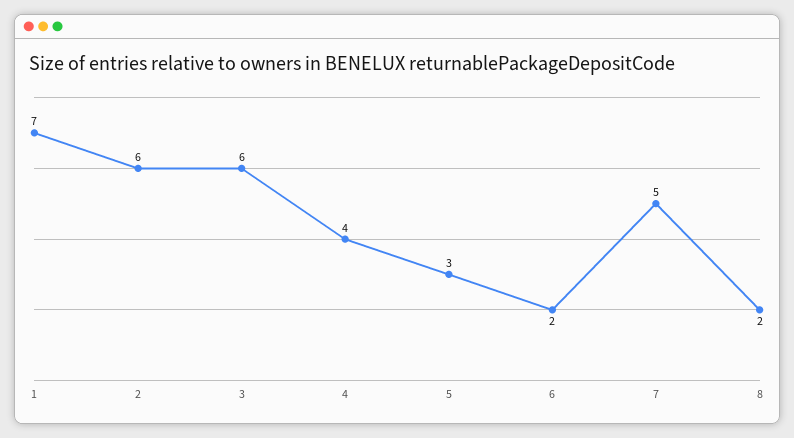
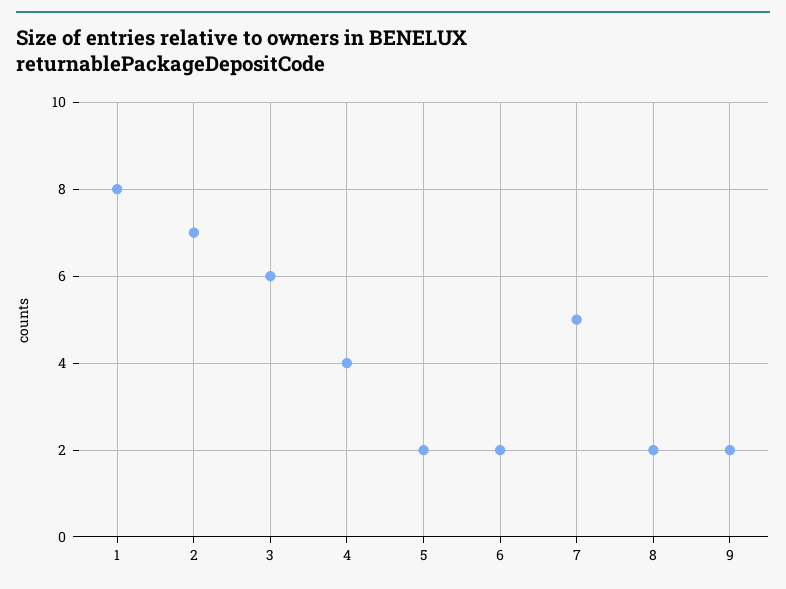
  {
-   "1": 7,
+   "1": 8,
-   "2": 6,
+   "2": 7,
    "3": 6,
    "4": 4,
-   "5": 3,
+   "5": 2,
    "6": 2,
    "7": 5,
-   "8": 2
+   "8": 2,
+   "9": 2
  }

